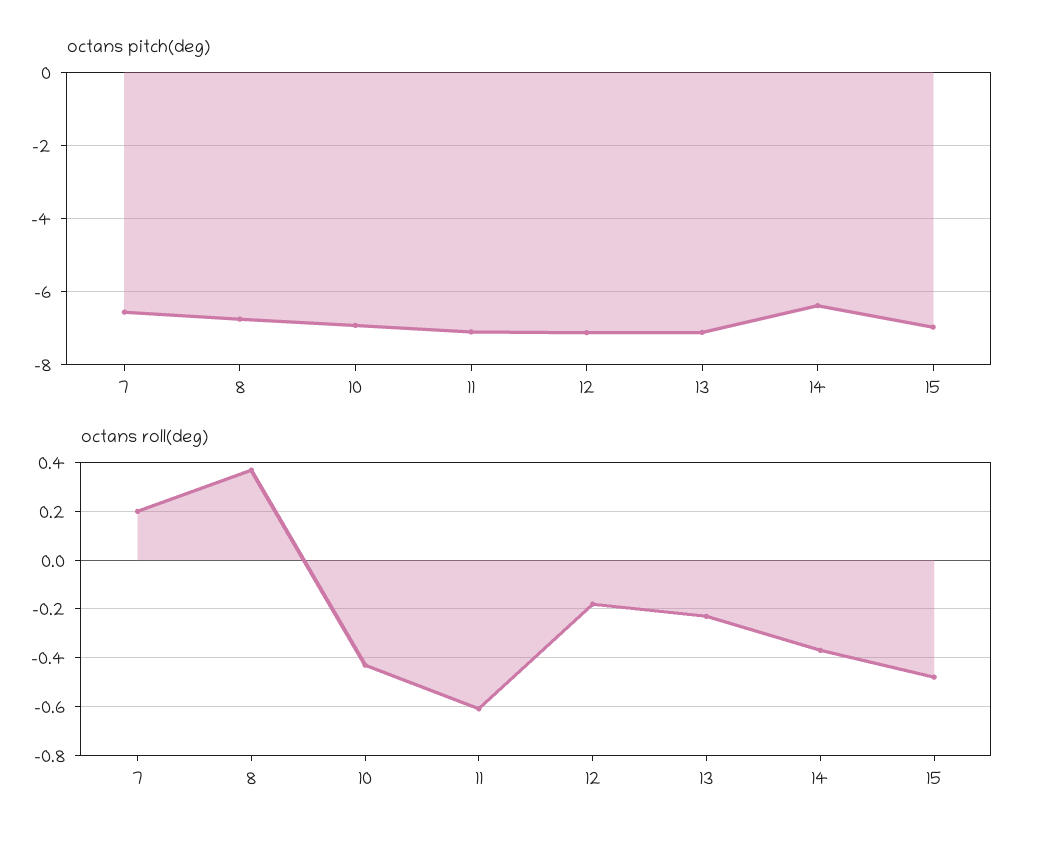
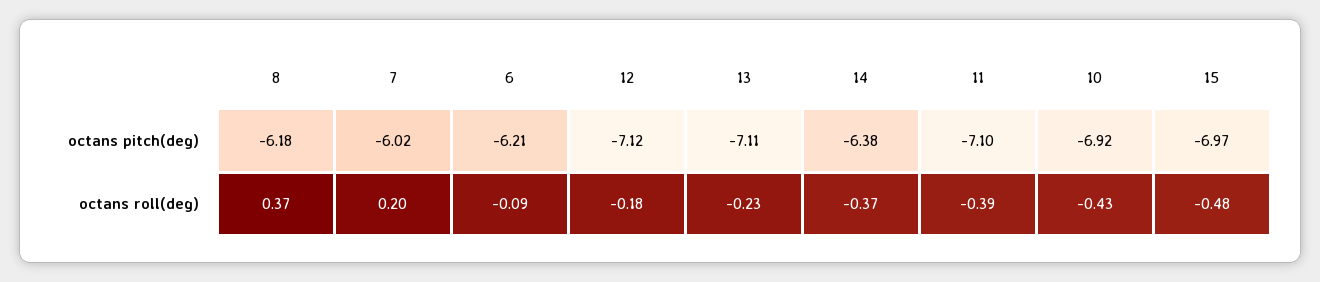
  {
    "octans pitch(deg)": {
-     "7": -6.6,
+     "7": -6.02,
-     "8": -6.8,
+     "8": -6.18,
      "10": -6.92,
      "11": -7.1,
      "12": -7.12,
      "13": -7.11,
      "14": -6.38,
-     "15": -6.97
+     "15": -6.97,
+     "6": -6.21
    },
    "octans roll(deg)": {
      "7": 0.2,
      "8": 0.37,
      "10": -0.43,
-     "11": -0.6,
+     "11": -0.39,
      "12": -0.18,
      "13": -0.23,
      "14": -0.37,
-     "15": -0.48
+     "15": -0.48,
+     "6": -0.09
    }
  }

